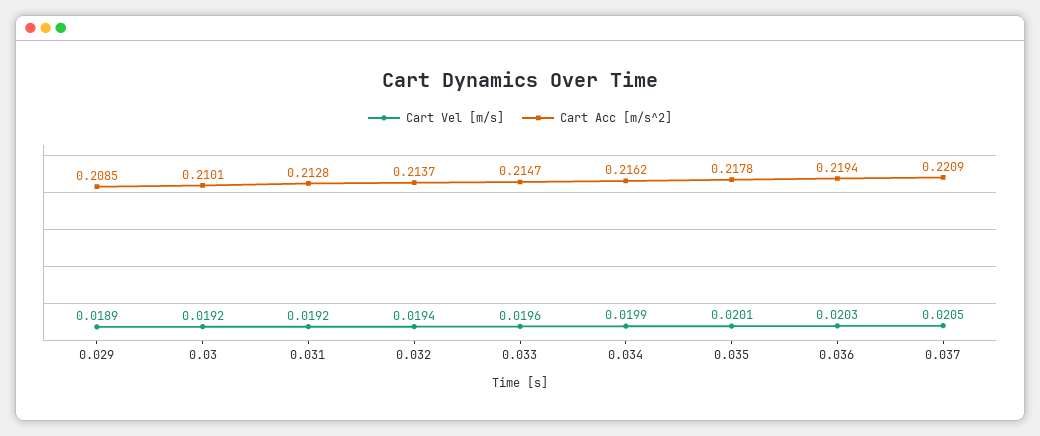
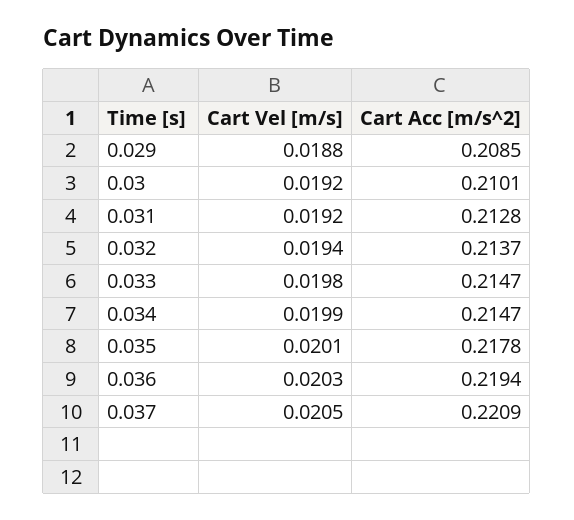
  {
    "Cart Vel [m/s]": {
-     "0.029": 0.0189,
+     "0.029": 0.0188,
      "0.03": 0.0192,
      "0.031": 0.0192,
      "0.032": 0.0194,
-     "0.033": 0.0196,
+     "0.033": 0.0198,
      "0.034": 0.0199,
      "0.035": 0.0201,
      "0.036": 0.0203,
      "0.037": 0.0205
    },
    "Cart Acc [m/s^2]": {
      "0.029": 0.2085,
      "0.03": 0.2101,
      "0.031": 0.2128,
      "0.032": 0.2137,
      "0.033": 0.2147,
-     "0.034": 0.2162,
+     "0.034": 0.2147,
      "0.035": 0.2178,
      "0.036": 0.2194,
      "0.037": 0.2209
    }
  }

